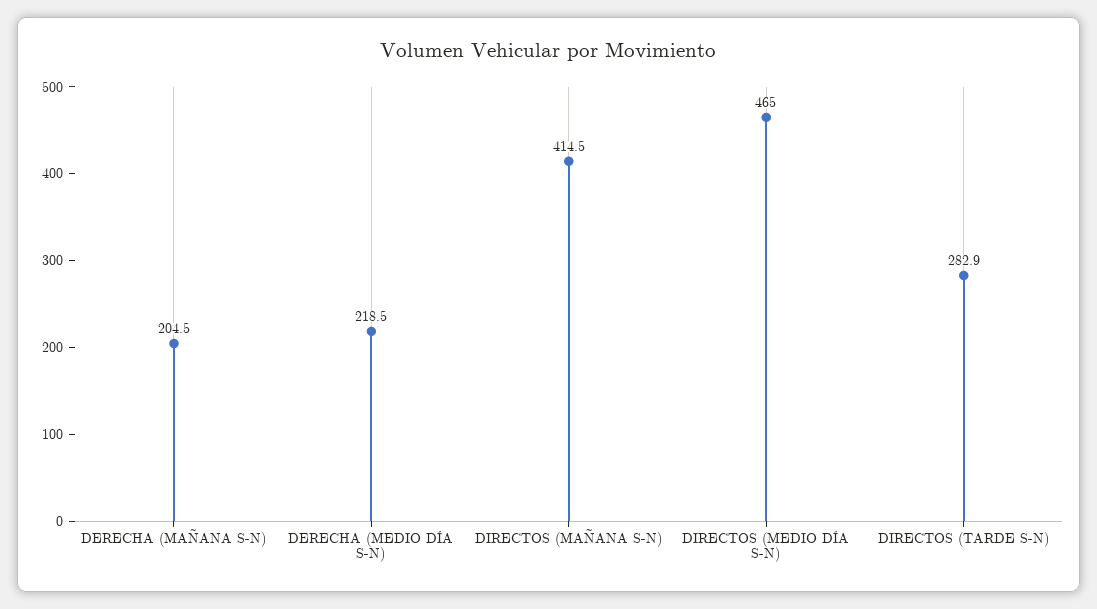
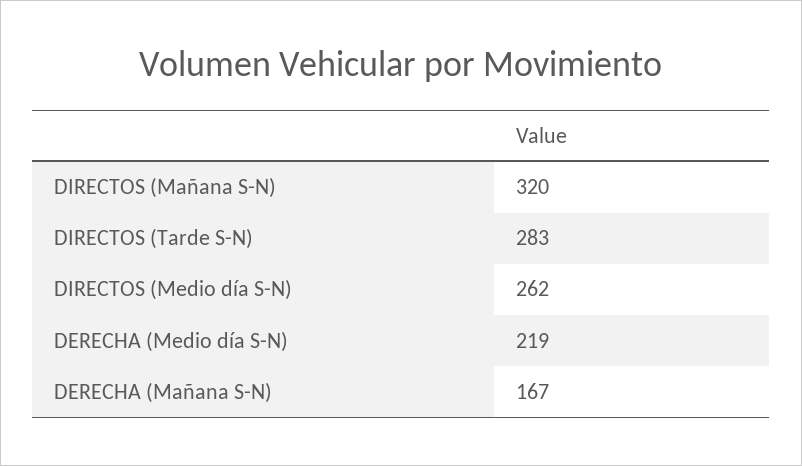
  {
-   "DERECHA (MAÑANA S-N)": 204.5,
+   "DERECHA (MAÑANA S-N)": 167,
    "DERECHA (MEDIO DÍA S-N)": 218.5,
-   "DIRECTOS (MAÑANA S-N)": 414.5,
+   "DIRECTOS (MAÑANA S-N)": 320,
-   "DIRECTOS (MEDIO DÍA S-N)": 465,
+   "DIRECTOS (MEDIO DÍA S-N)": 262,
    "DIRECTOS (TARDE S-N)": 282.9
  }

